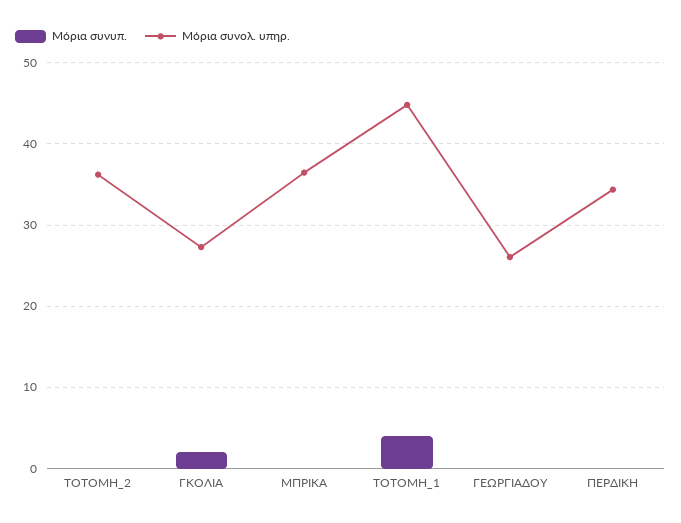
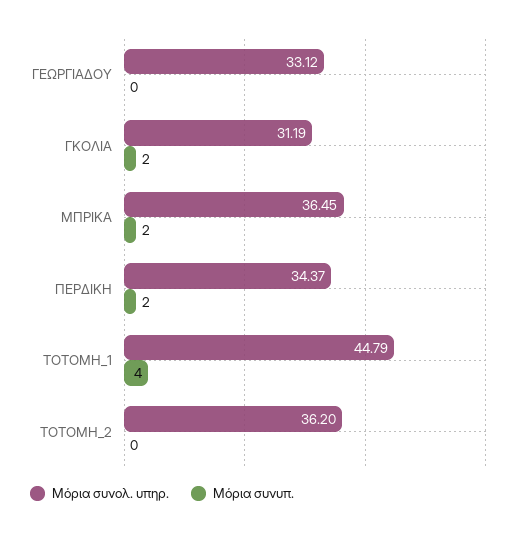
  {
    "Μόρια συνυπ.": {
      "ΤΟΤΟΜΗ_2": 0,
      "ΓΚΟΛΙΑ": 2,
-     "ΜΠΡΙΚΑ": 0,
+     "ΜΠΡΙΚΑ": 2,
      "ΤΟΤΟΜΗ_1": 4,
      "ΓΕΩΡΓΙΑΔΟΥ": 0,
-     "ΠΕΡΔΙΚΗ": 0
+     "ΠΕΡΔΙΚΗ": 2
    },
    "Μόρια συνολ. υπηρ.": {
      "ΤΟΤΟΜΗ_2": 36.2,
-     "ΓΚΟΛΙΑ": 27,
+     "ΓΚΟΛΙΑ": 31.19,
      "ΜΠΡΙΚΑ": 36.45,
      "ΤΟΤΟΜΗ_1": 44.79,
-     "ΓΕΩΡΓΙΑΔΟΥ": 26,
+     "ΓΕΩΡΓΙΑΔΟΥ": 33.12,
      "ΠΕΡΔΙΚΗ": 34.37
    }
  }

